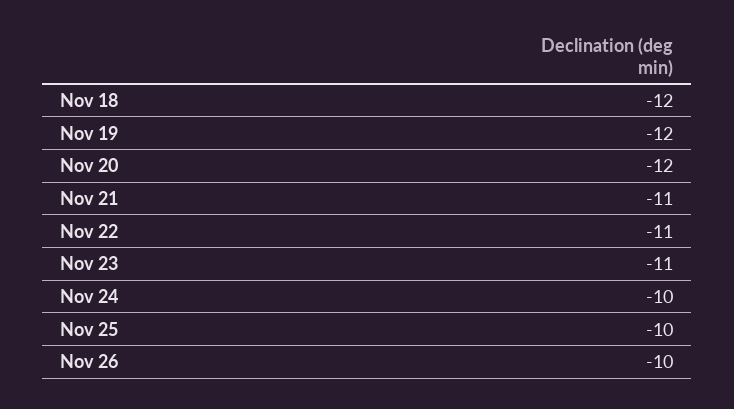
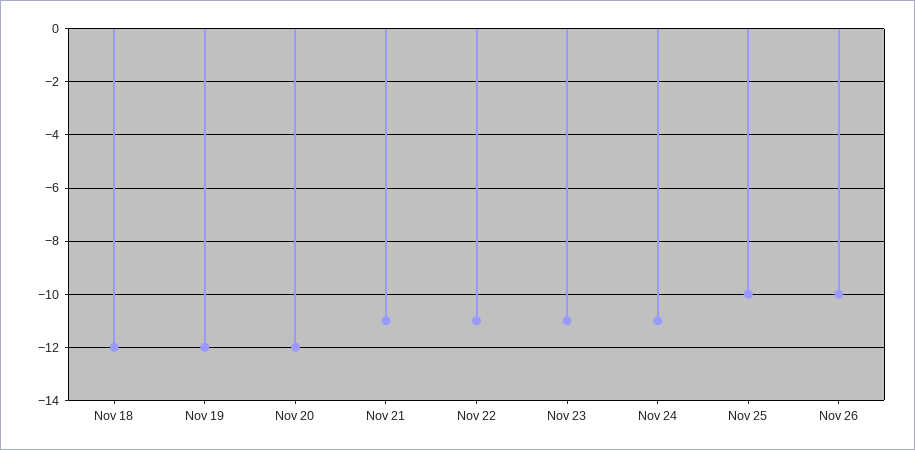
  {
    "Nov 18": -12,
    "Nov 19": -12,
    "Nov 20": -12,
    "Nov 21": -11,
    "Nov 22": -11,
    "Nov 23": -11,
-   "Nov 24": -10,
+   "Nov 24": -11,
    "Nov 25": -10,
    "Nov 26": -10
  }

